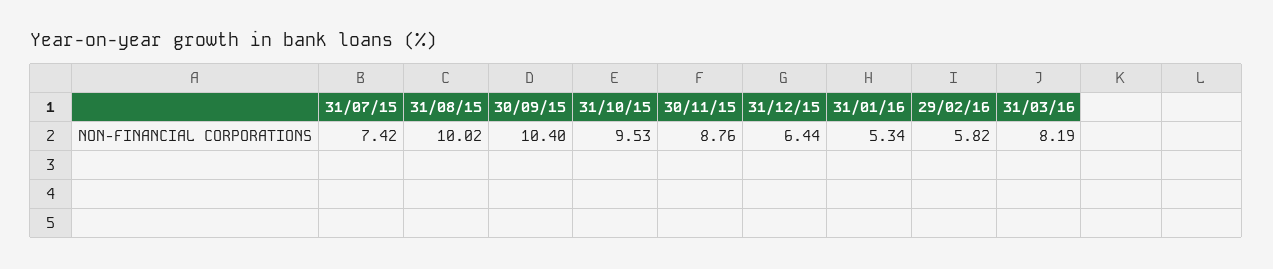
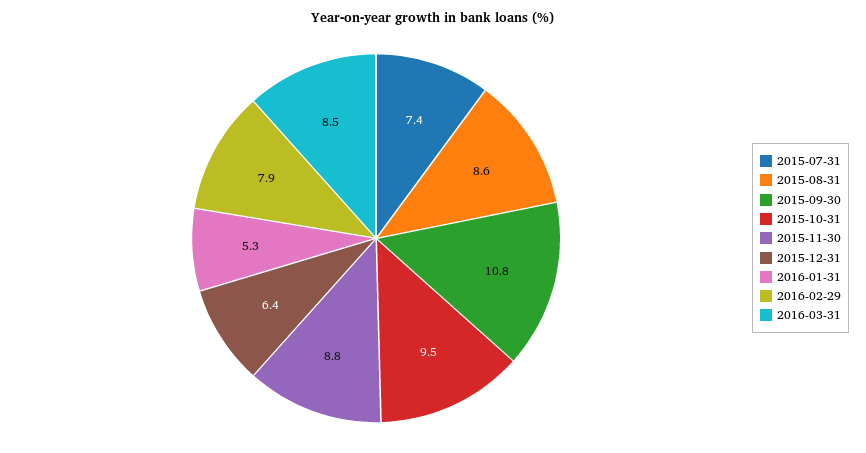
  {
    "31/07/15": 7.42,
-   "31/08/15": 10.02,
+   "31/08/15": 8.6,
-   "30/09/15": 10.4,
+   "30/09/15": 10.8,
    "31/10/15": 9.53,
    "30/11/15": 8.76,
    "31/12/15": 6.44,
    "31/01/16": 5.34,
-   "29/02/16": 5.82,
+   "29/02/16": 7.9,
-   "31/03/16": 8.19
+   "31/03/16": 8.5
  }

